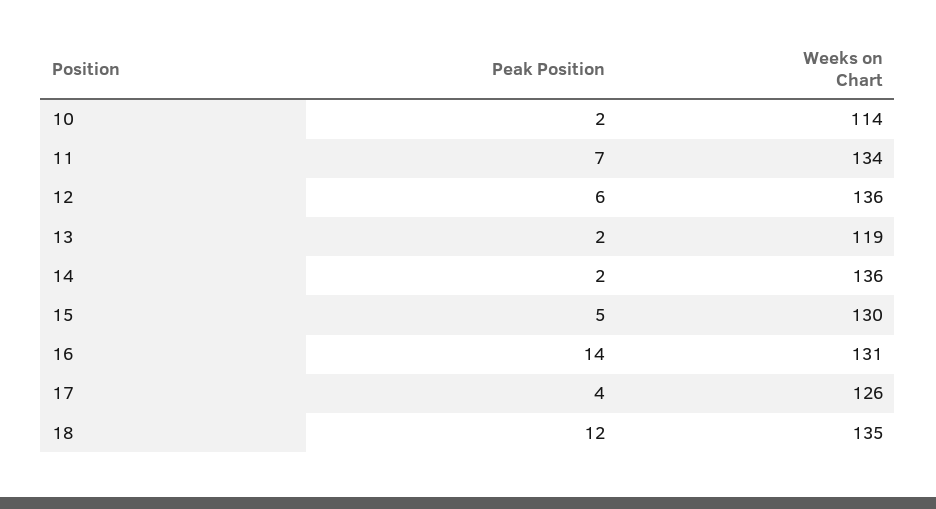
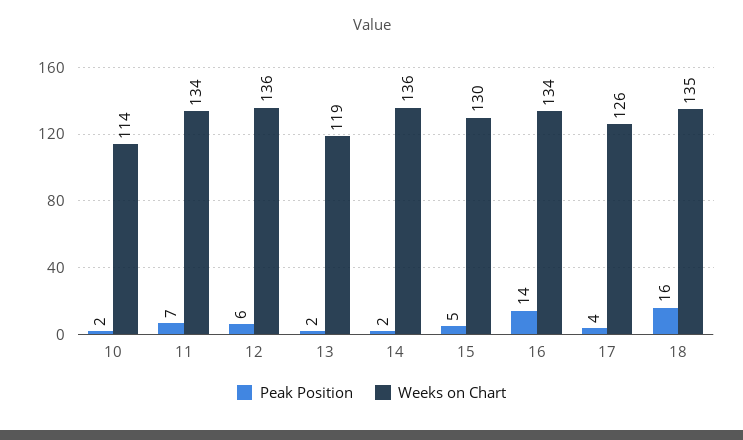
  {
    "Peak Position": {
      "10": 2,
      "11": 7,
      "12": 6,
      "13": 2,
      "14": 2,
      "15": 5,
      "16": 14,
      "17": 4,
-     "18": 12
+     "18": 16
    },
    "Weeks on Chart": {
      "10": 114,
      "11": 134,
      "12": 136,
      "13": 119,
      "14": 136,
      "15": 130,
-     "16": 131,
+     "16": 134,
      "17": 126,
      "18": 135
    }
  }

